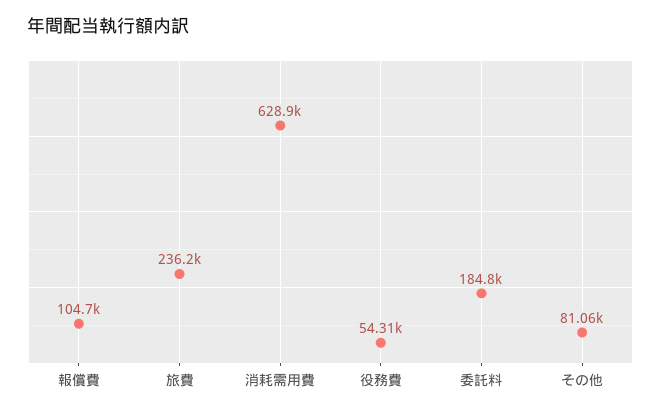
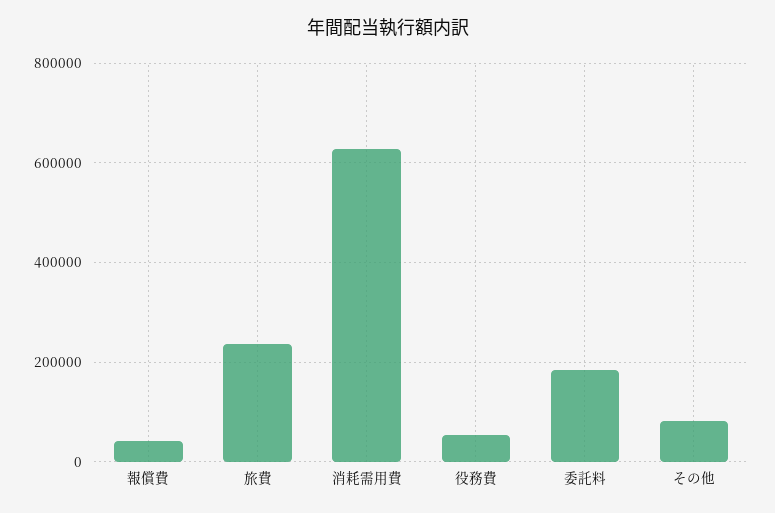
  {
-   "報償費": 104700,
+   "報償費": 40000,
    "旅費": 236200,
    "消耗需用費": 628900,
    "役務費": 54310,
    "委託料": 184800,
    "その他": 81060
  }

